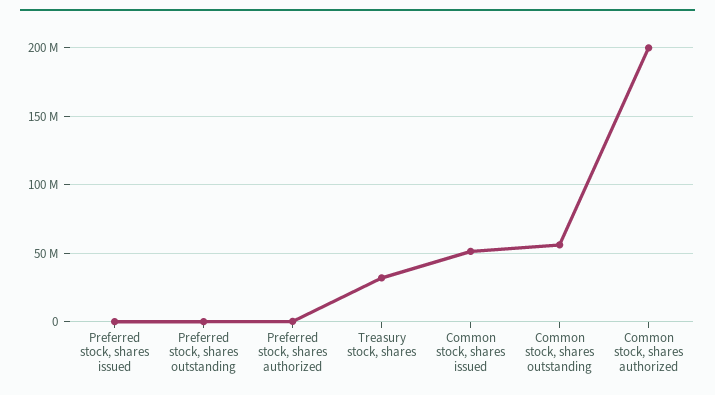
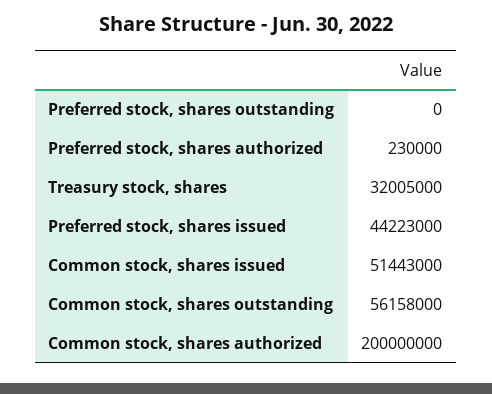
  {
-   "Preferred stock, shares issued": 0,
+   "Preferred stock, shares issued": 44223000,
    "Preferred stock, shares outstanding": 0,
    "Preferred stock, shares authorized": 230000,
    "Treasury stock, shares": 32005000,
    "Common stock, shares issued": 51443000,
    "Common stock, shares outstanding": 56158000,
    "Common stock, shares authorized": 200000000
  }

